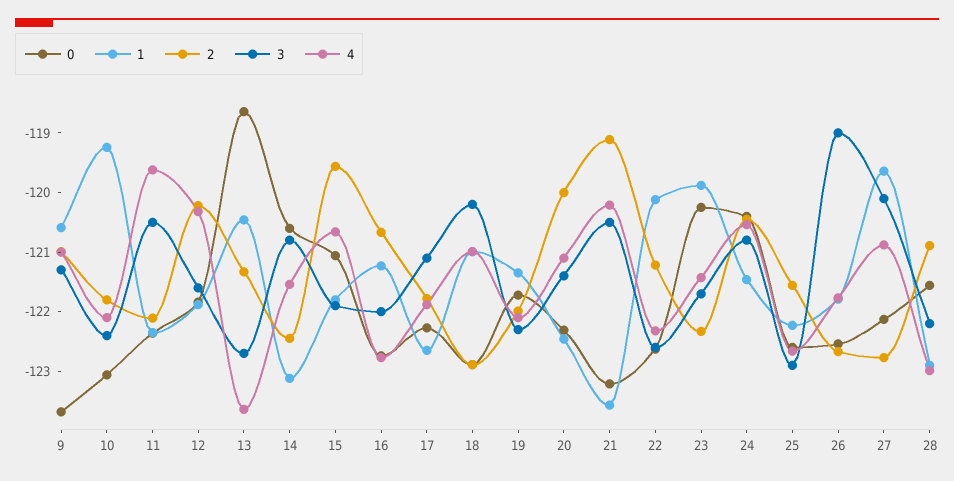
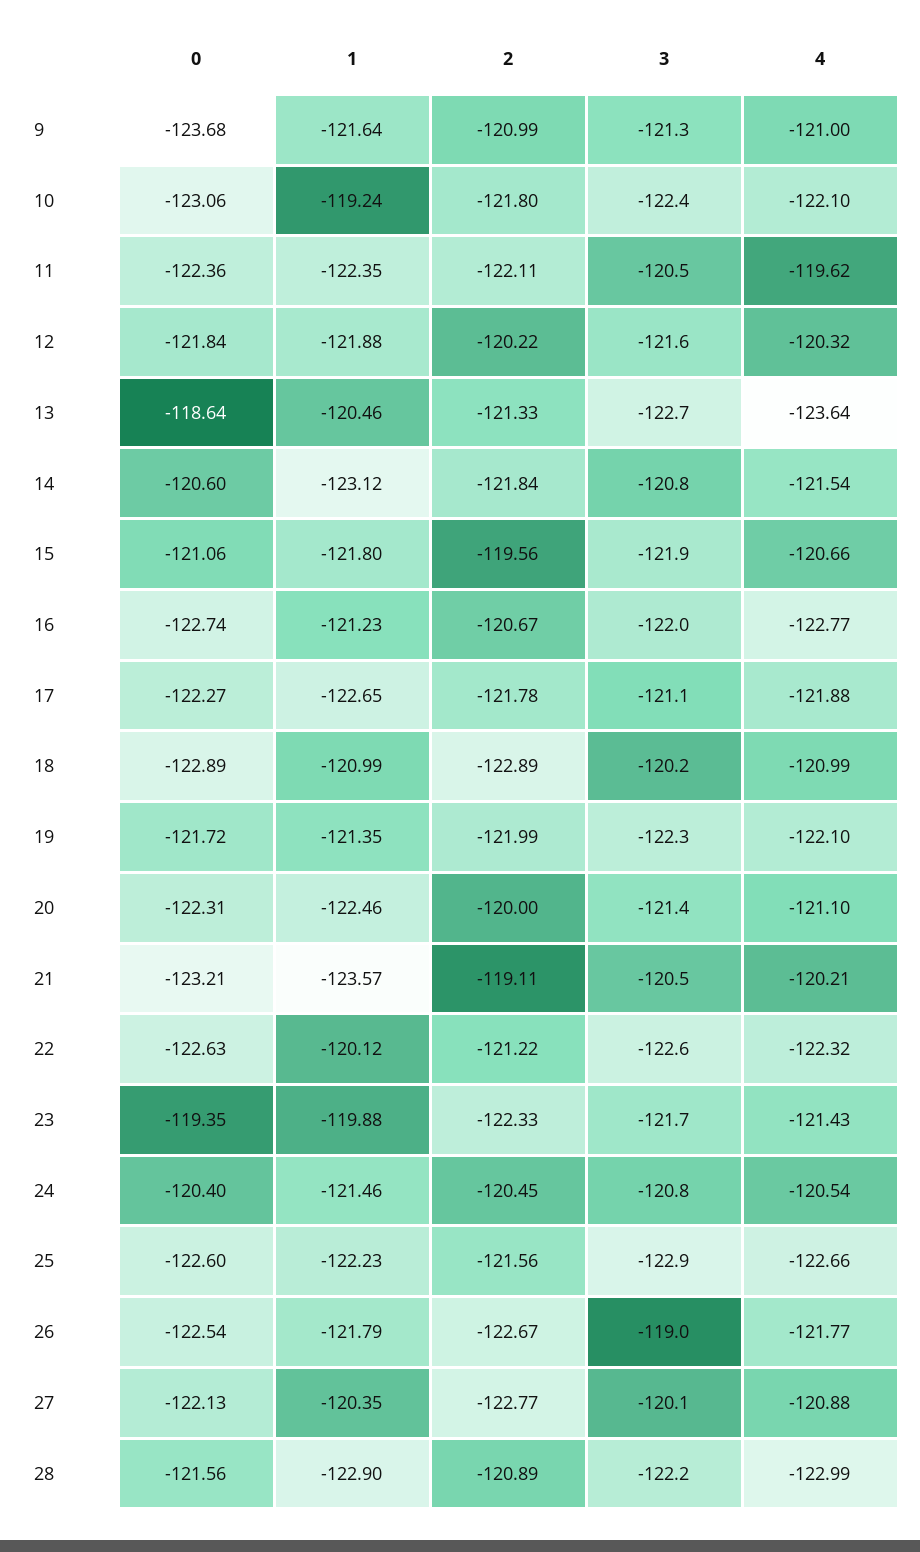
  {
    "0": {
      "9": -123.68,
      "10": -123.06,
      "11": -122.36,
      "12": -121.84,
      "13": -118.64,
      "14": -120.6,
      "15": -121.06,
      "16": -122.74,
      "17": -122.27,
      "18": -122.89,
      "19": -121.72,
      "20": -122.31,
      "21": -123.21,
      "22": -122.63,
-     "23": -120.2,
+     "23": -119.35,
      "24": -120.4,
      "25": -122.6,
      "26": -122.54,
      "27": -122.13,
      "28": -121.56
    },
    "1": {
-     "9": -120.6,
+     "9": -121.64,
      "10": -119.24,
      "11": -122.35,
      "12": -121.88,
      "13": -120.46,
      "14": -123.12,
      "15": -121.8,
      "16": -121.23,
      "17": -122.65,
      "18": -120.99,
      "19": -121.35,
      "20": -122.46,
      "21": -123.57,
      "22": -120.12,
      "23": -119.88,
      "24": -121.46,
      "25": -122.23,
      "26": -121.79,
-     "27": -119.6,
+     "27": -120.35,
      "28": -122.9
    },
    "2": {
      "9": -120.99,
      "10": -121.8,
      "11": -122.11,
      "12": -120.22,
      "13": -121.33,
-     "14": -122.4,
+     "14": -121.84,
      "15": -119.56,
      "16": -120.67,
      "17": -121.78,
      "18": -122.89,
      "19": -121.99,
      "20": -120,
      "21": -119.11,
      "22": -121.22,
      "23": -122.33,
      "24": -120.45,
      "25": -121.56,
      "26": -122.67,
      "27": -122.77,
      "28": -120.89
    },
    "3": {
      "9": -121.3,
      "10": -122.4,
      "11": -120.5,
      "12": -121.6,
      "13": -122.7,
      "14": -120.8,
      "15": -121.9,
      "16": -122,
      "17": -121.1,
      "18": -120.2,
      "19": -122.3,
      "20": -121.4,
      "21": -120.5,
      "22": -122.6,
      "23": -121.7,
      "24": -120.8,
      "25": -122.9,
      "26": -119,
      "27": -120.1,
      "28": -122.2
    },
    "4": {
      "9": -121,
      "10": -122.1,
      "11": -119.62,
      "12": -120.32,
      "13": -123.64,
      "14": -121.54,
      "15": -120.66,
      "16": -122.77,
      "17": -121.88,
      "18": -120.99,
      "19": -122.1,
      "20": -121.1,
      "21": -120.21,
      "22": -122.32,
      "23": -121.43,
      "24": -120.54,
      "25": -122.66,
      "26": -121.77,
      "27": -120.88,
      "28": -122.99
    }
  }

